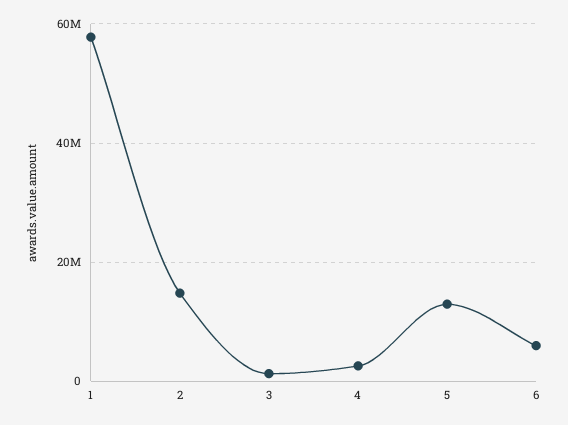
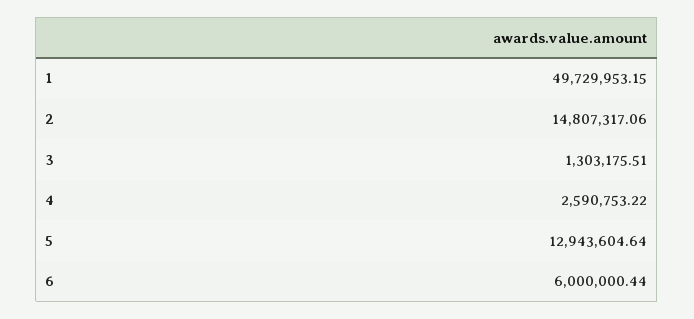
  {
-   "1": 58000000,
+   "1": 49729953.15,
    "2": 14807317.06,
    "3": 1303175.51,
    "4": 2590753.22,
    "5": 12943604.64,
    "6": 6000000.44
  }

